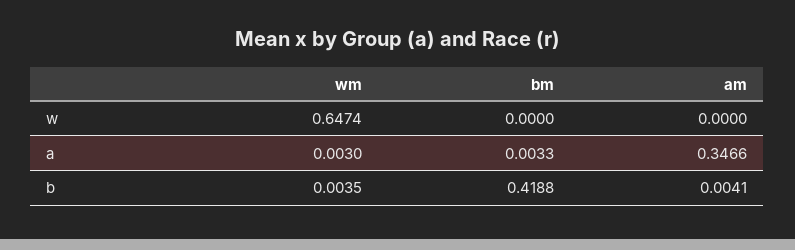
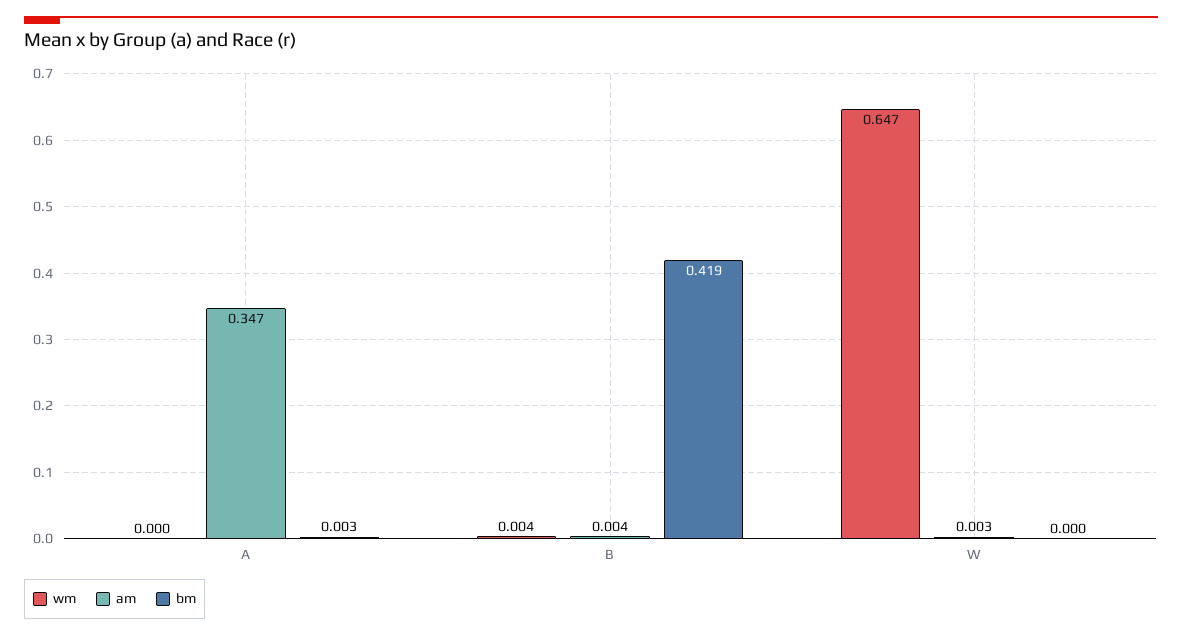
  {
    "wm": {
      "w": 0.6474,
-     "a": 0.003,
+     "a": 0,
      "b": 0.0035
    },
    "bm": {
      "w": 0,
      "a": 0.0033,
      "b": 0.4188
    },
    "am": {
-     "w": 0,
+     "w": 0.003,
      "a": 0.3466,
      "b": 0.0041
    }
  }

